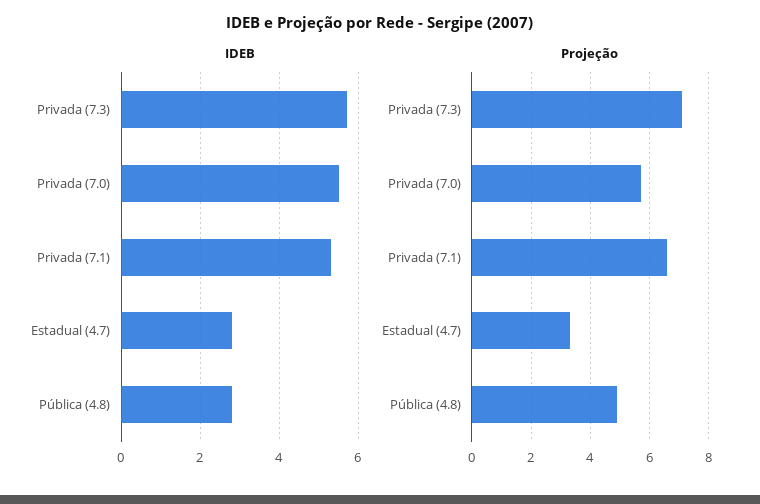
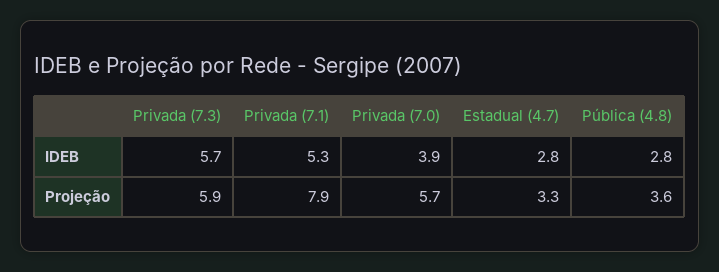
  {
    "IDEB": {
      "Privada (7.3)": 5.7,
-     "Privada (7.0)": 5.5,
+     "Privada (7.0)": 3.9,
      "Privada (7.1)": 5.3,
      "Estadual (4.7)": 2.8,
      "Pública (4.8)": 2.8
    },
    "Projeção": {
-     "Privada (7.3)": 7,
+     "Privada (7.3)": 5.9,
      "Privada (7.0)": 5.7,
-     "Privada (7.1)": 6.5,
+     "Privada (7.1)": 7.9,
      "Estadual (4.7)": 3.3,
-     "Pública (4.8)": 5
+     "Pública (4.8)": 3.6
    }
  }

